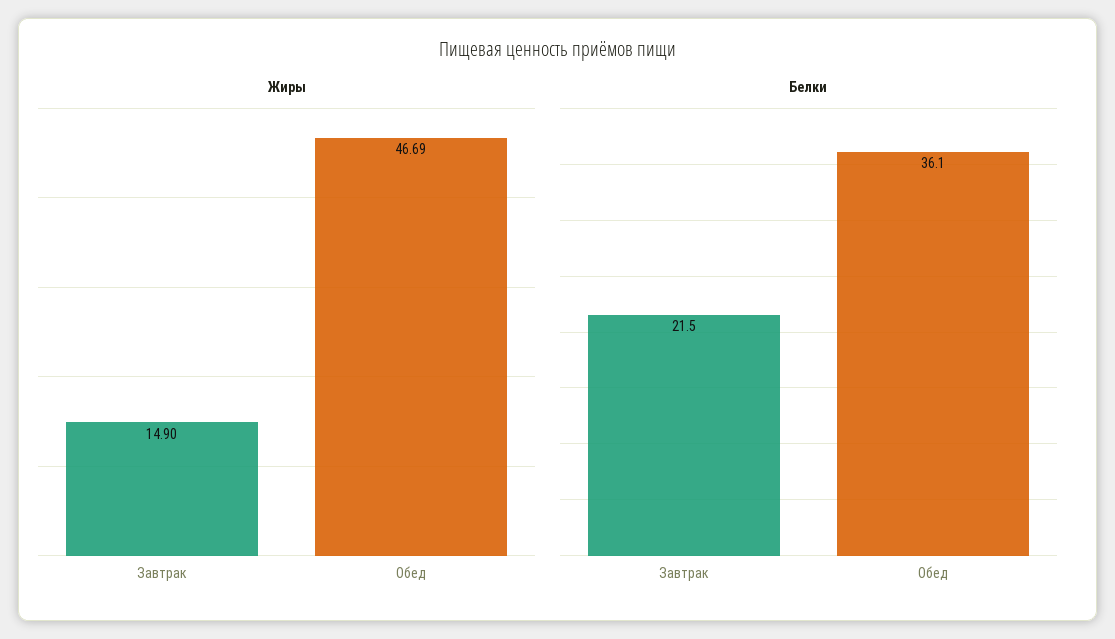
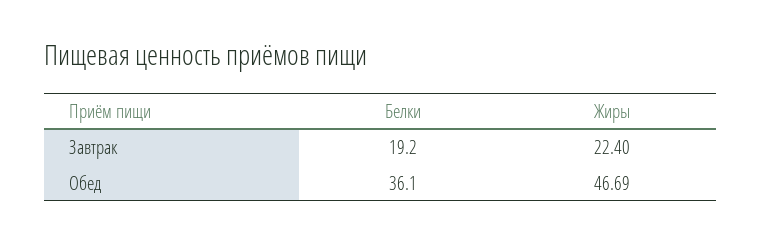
  {
    "Жиры": {
-     "Завтрак": 14.9,
+     "Завтрак": 22.4,
      "Обед": 46.69
    },
    "Белки": {
-     "Завтрак": 21.5,
+     "Завтрак": 19.2,
      "Обед": 36.1
    }
  }

